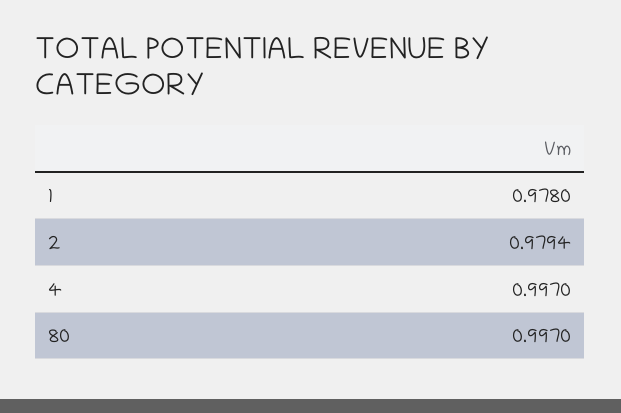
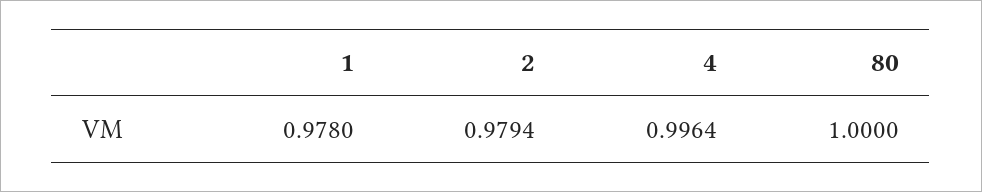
  {
    "1": 0.978,
    "2": 0.9794,
-   "4": 0.997,
+   "4": 0.9964,
-   "80": 0.997
+   "80": 1
  }

